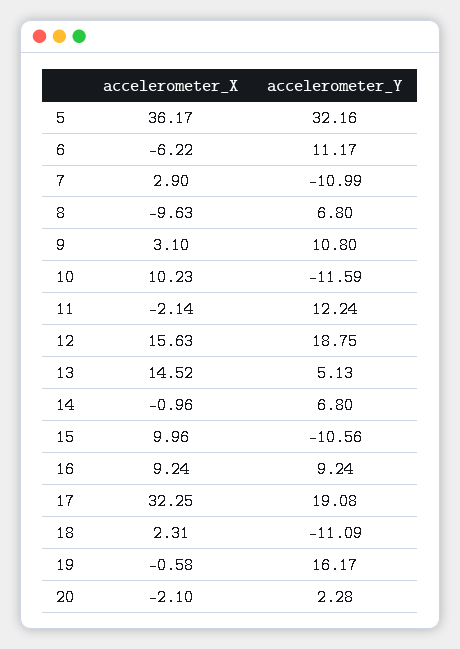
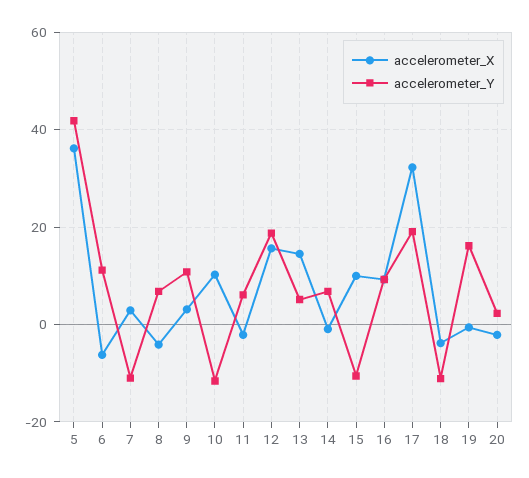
  {
    "accelerometer_X": {
      "5": 36.17,
      "6": -6.22,
      "7": 2.9,
-     "8": -9.63,
+     "8": -4,
      "9": 3.1,
      "10": 10.23,
      "11": -2.14,
      "12": 15.63,
      "13": 14.52,
      "14": -0.96,
      "15": 9.96,
      "16": 9.24,
      "17": 32.25,
-     "18": 2.31,
+     "18": -4,
      "19": -0.58,
      "20": -2.1
    },
    "accelerometer_Y": {
-     "5": 32.16,
+     "5": 42,
      "6": 11.17,
      "7": -10.99,
      "8": 6.8,
      "9": 10.8,
      "10": -11.59,
-     "11": 12.24,
+     "11": 6,
      "12": 18.75,
      "13": 5.13,
      "14": 6.8,
      "15": -10.56,
      "16": 9.24,
      "17": 19.08,
      "18": -11.09,
      "19": 16.17,
      "20": 2.28
    }
  }

